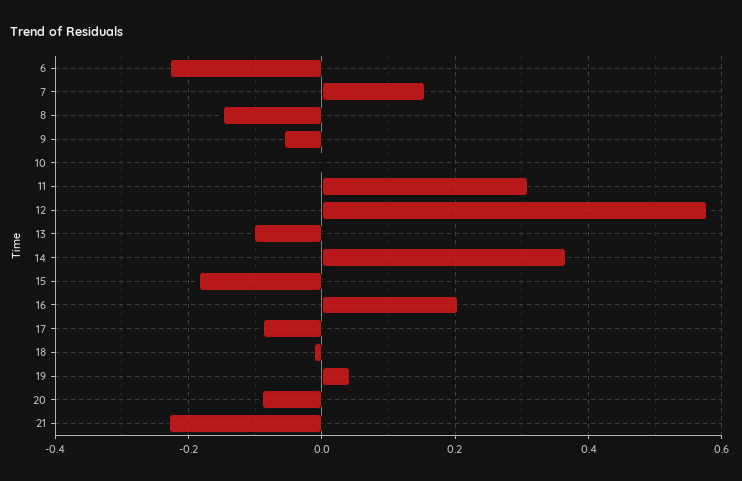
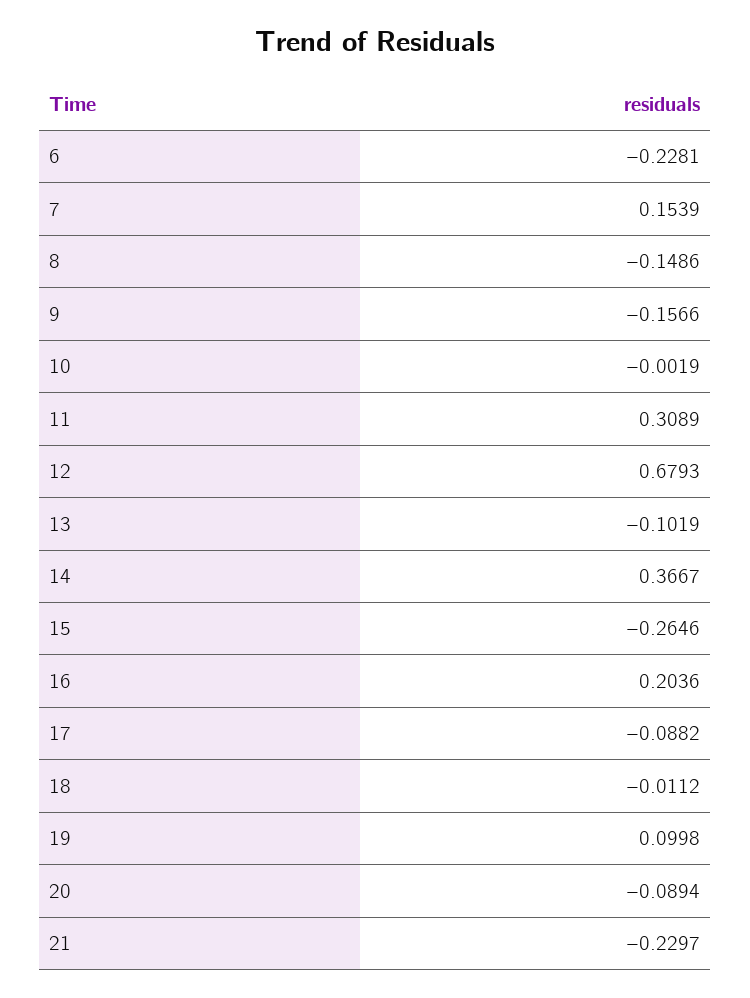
  {
    "6": -0.2281,
    "7": 0.1539,
    "8": -0.1486,
-   "9": -0.06,
+   "9": -0.1566,
    "10": -0.0019,
    "11": 0.3089,
-   "12": 0.58,
+   "12": 0.6793,
    "13": -0.1019,
    "14": 0.3667,
-   "15": -0.18,
+   "15": -0.2646,
    "16": 0.2036,
    "17": -0.0882,
    "18": -0.0112,
-   "19": 0.04,
+   "19": 0.0998,
    "20": -0.0894,
    "21": -0.2297
  }

